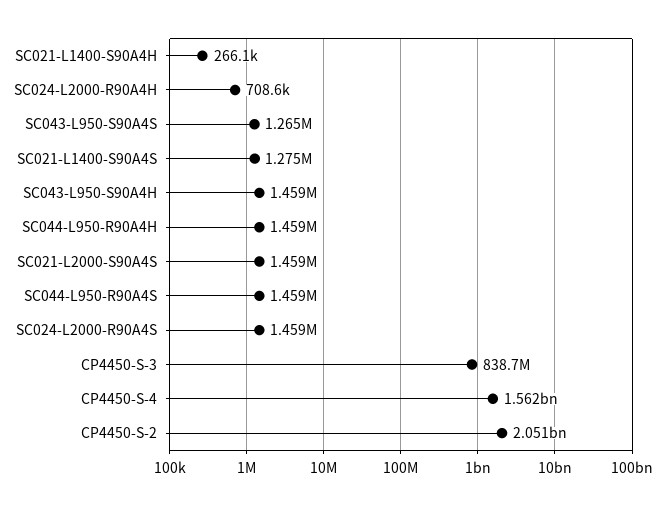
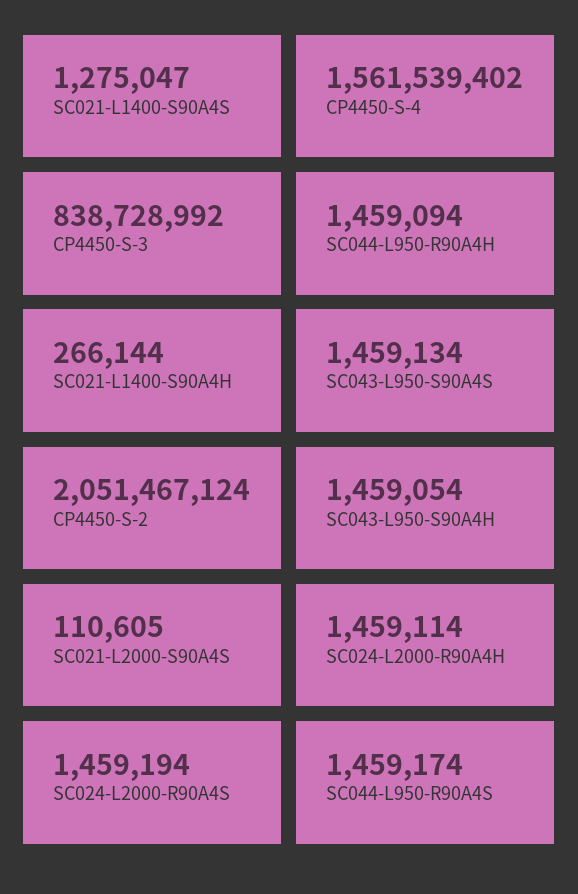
  {
    "SC021-L1400-S90A4H": 266144,
-   "SC024-L2000-R90A4H": 708600,
+   "SC024-L2000-R90A4H": 1459114,
-   "SC043-L950-S90A4S": 1265000,
+   "SC043-L950-S90A4S": 1459134,
    "SC021-L1400-S90A4S": 1275047,
    "SC043-L950-S90A4H": 1459054,
    "SC044-L950-R90A4H": 1459094,
-   "SC021-L2000-S90A4S": 1459000,
+   "SC021-L2000-S90A4S": 110605,
    "SC044-L950-R90A4S": 1459174,
    "SC024-L2000-R90A4S": 1459194,
    "CP4450-S-3": 838728992,
    "CP4450-S-4": 1561539402,
    "CP4450-S-2": 2051467124
  }

